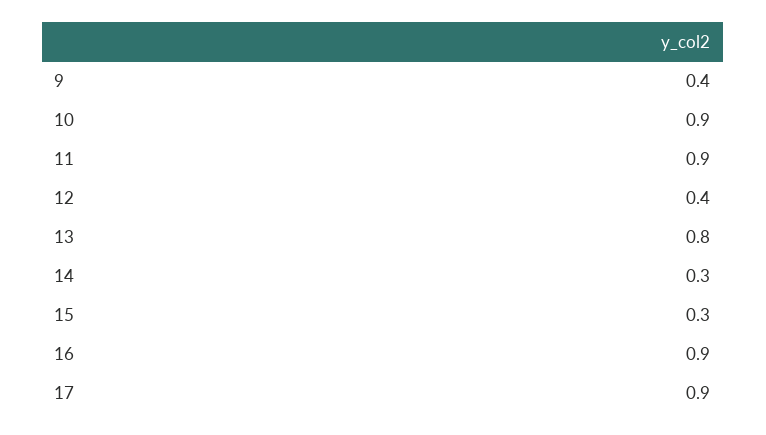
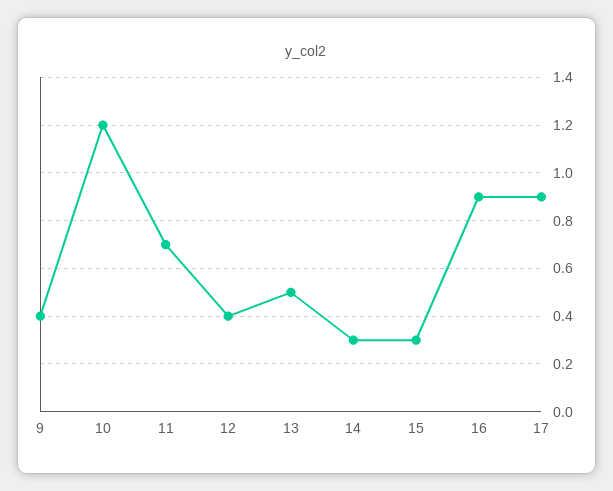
  {
    "9": 0.4,
-   "10": 0.9,
+   "10": 1.2,
-   "11": 0.9,
+   "11": 0.7,
    "12": 0.4,
-   "13": 0.8,
+   "13": 0.5,
    "14": 0.3,
    "15": 0.3,
    "16": 0.9,
    "17": 0.9
  }

